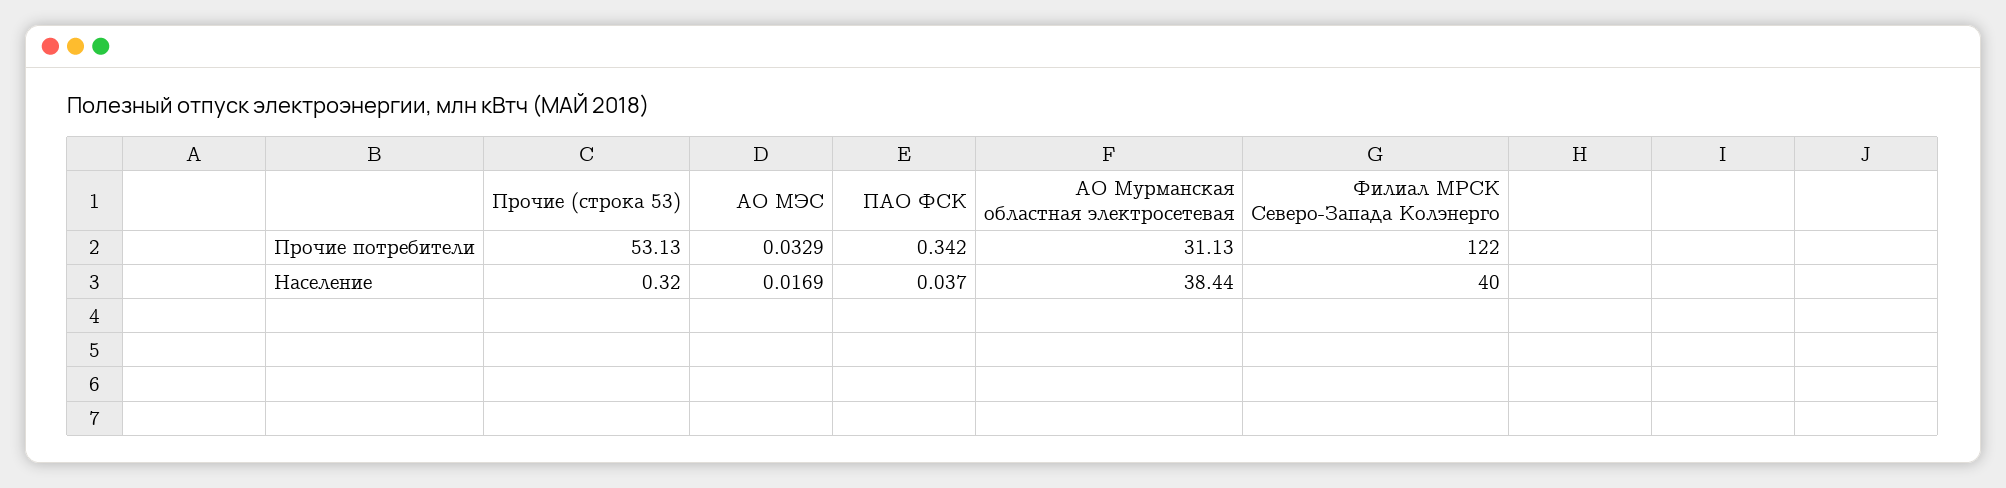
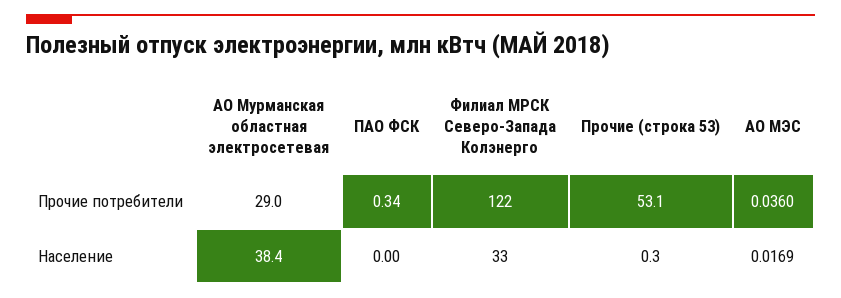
  {
    "Прочие (строка 53)": {
      "Прочие потребители": 53.13,
      "Население": 0.32
    },
    "АО МЭС": {
-     "Прочие потребители": 0.0329,
+     "Прочие потребители": 0.036,
      "Население": 0.0169
    },
    "ПАО ФСК": {
      "Прочие потребители": 0.342,
-     "Население": 0.037
+     "Население": 0
    },
    "АО Мурманская областная электросетевая": {
-     "Прочие потребители": 31.13,
+     "Прочие потребители": 29,
      "Население": 38.44
    },
    "Филиал МРСК Северо-Запада Колэнерго": {
      "Прочие потребители": 122,
-     "Население": 40
+     "Население": 33
    }
  }

